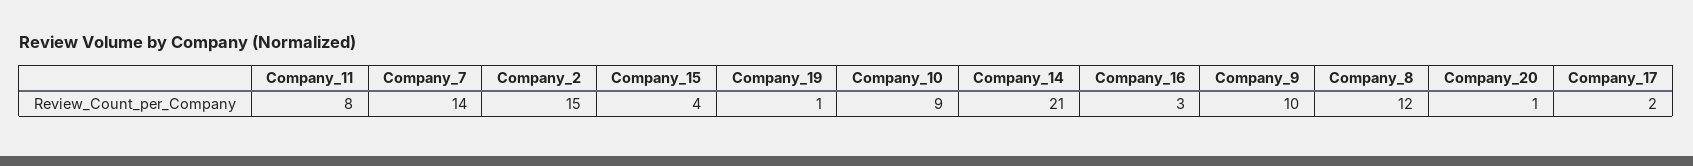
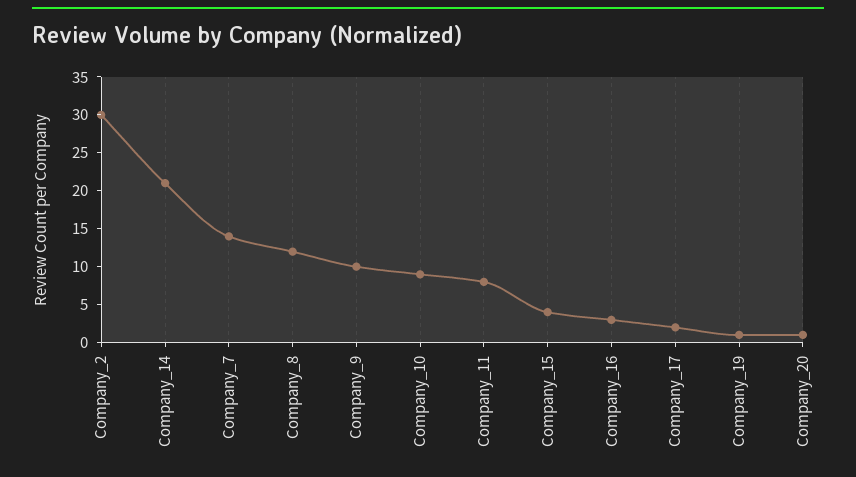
  {
    "Company_11": 8,
    "Company_7": 14,
-   "Company_2": 15,
+   "Company_2": 30,
    "Company_15": 4,
    "Company_19": 1,
    "Company_10": 9,
    "Company_14": 21,
    "Company_16": 3,
    "Company_9": 10,
    "Company_8": 12,
    "Company_20": 1,
    "Company_17": 2
  }

